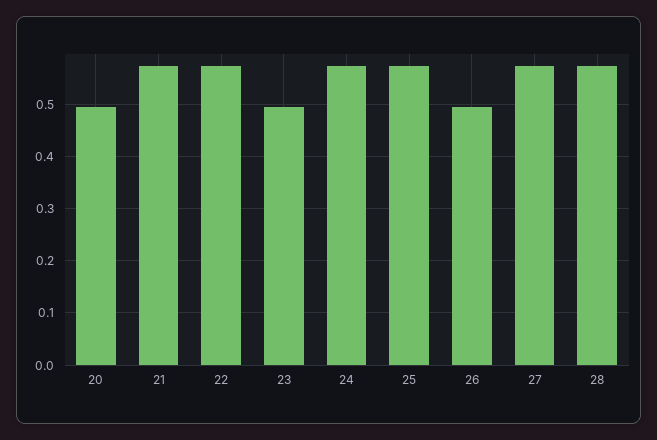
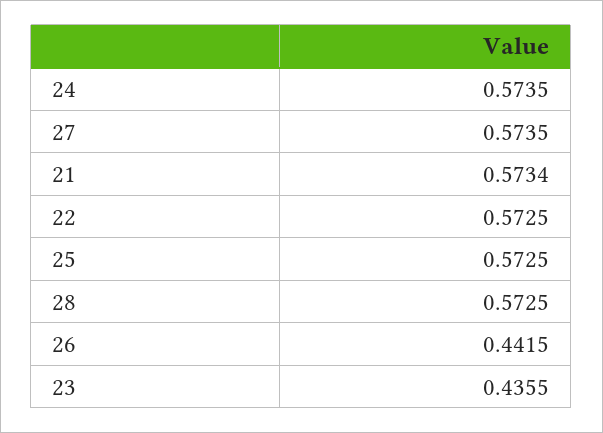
  {
-   "20": 0.5,
    "21": 0.5734,
    "22": 0.5725,
-   "23": 0.5,
+   "23": 0.4355,
    "24": 0.5735,
    "25": 0.5725,
-   "26": 0.5,
+   "26": 0.4415,
    "27": 0.5735,
    "28": 0.5725
  }

